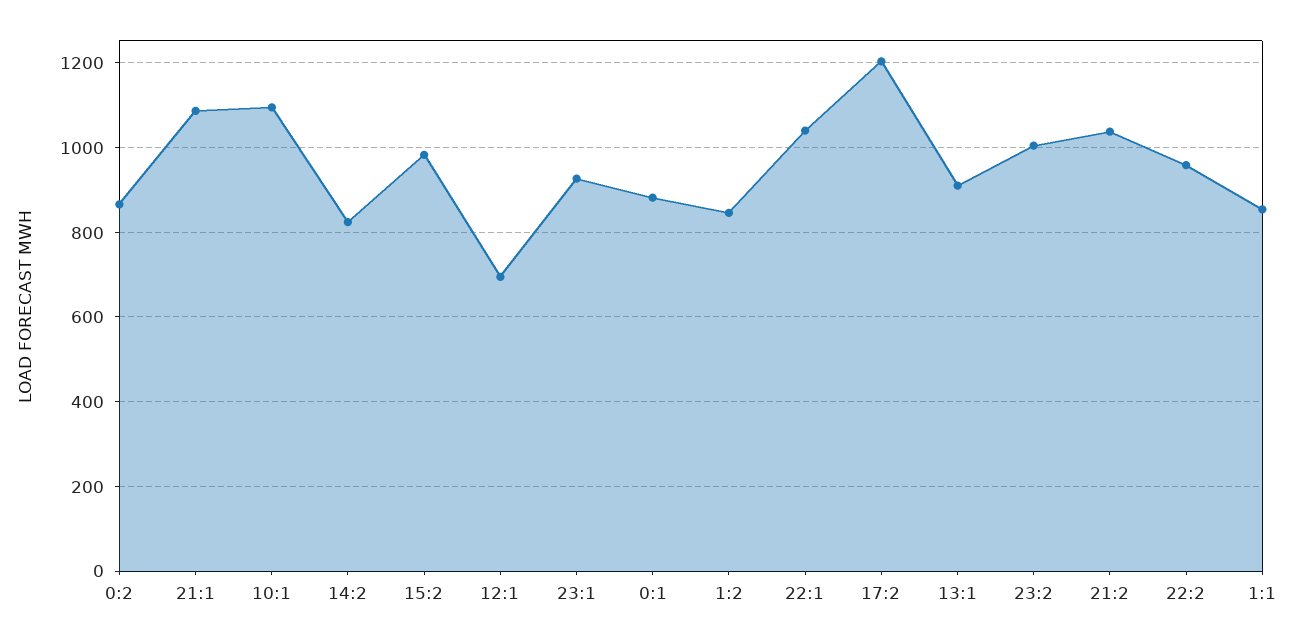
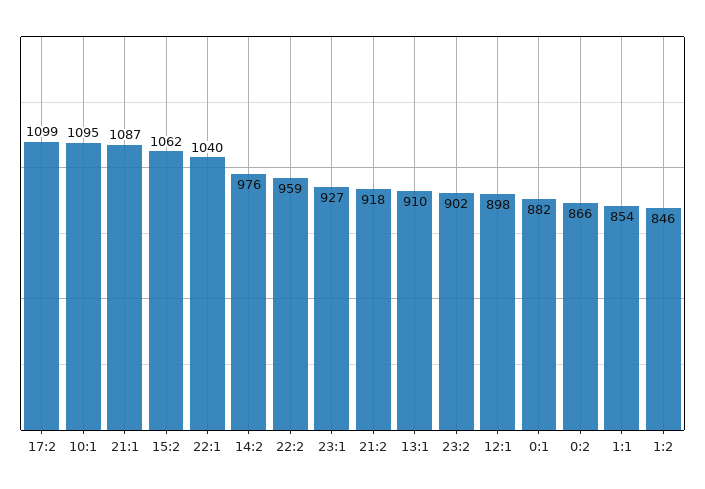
  {
    "0:2": 866,
    "21:1": 1087,
    "10:1": 1095,
-   "14:2": 820,
+   "14:2": 976,
-   "15:2": 980,
+   "15:2": 1062,
-   "12:1": 700,
+   "12:1": 898,
    "23:1": 927,
    "0:1": 882,
    "1:2": 846,
    "22:1": 1040,
-   "17:2": 1200,
+   "17:2": 1099,
    "13:1": 910,
-   "23:2": 1000,
+   "23:2": 902,
-   "21:2": 1040,
+   "21:2": 918,
    "22:2": 959,
    "1:1": 854
  }

